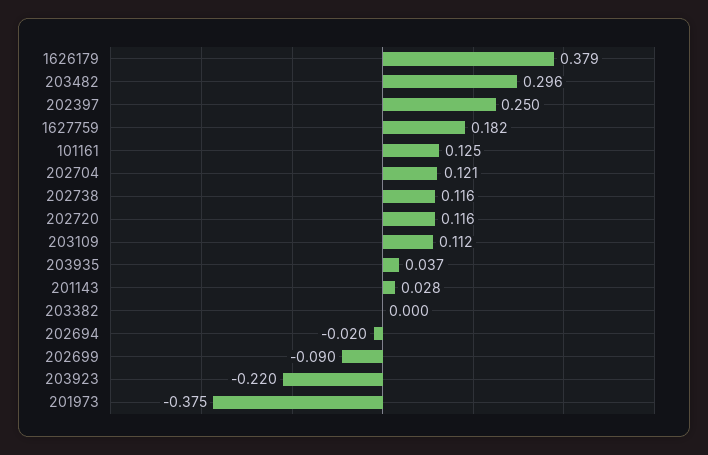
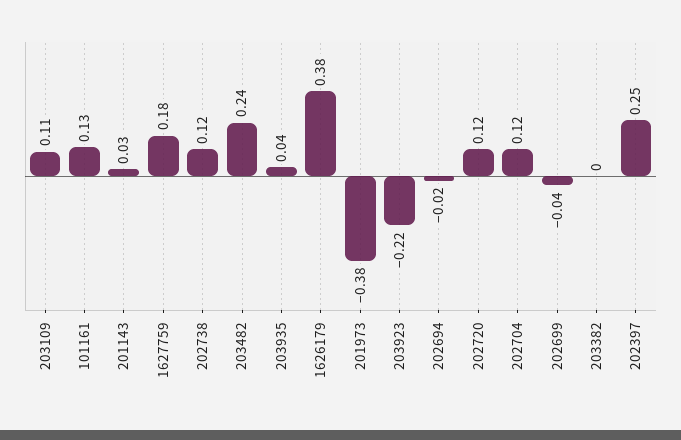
  {
    "1626179": 0.379,
-   "203482": 0.296,
+   "203482": 0.24,
    "202397": 0.25,
    "1627759": 0.182,
    "101161": 0.125,
    "202704": 0.121,
    "202738": 0.116,
    "202720": 0.116,
    "203109": 0.112,
    "203935": 0.037,
    "201143": 0.028,
    "203382": 0,
    "202694": -0.02,
-   "202699": -0.09,
+   "202699": -0.04,
    "203923": -0.22,
    "201973": -0.375
  }

